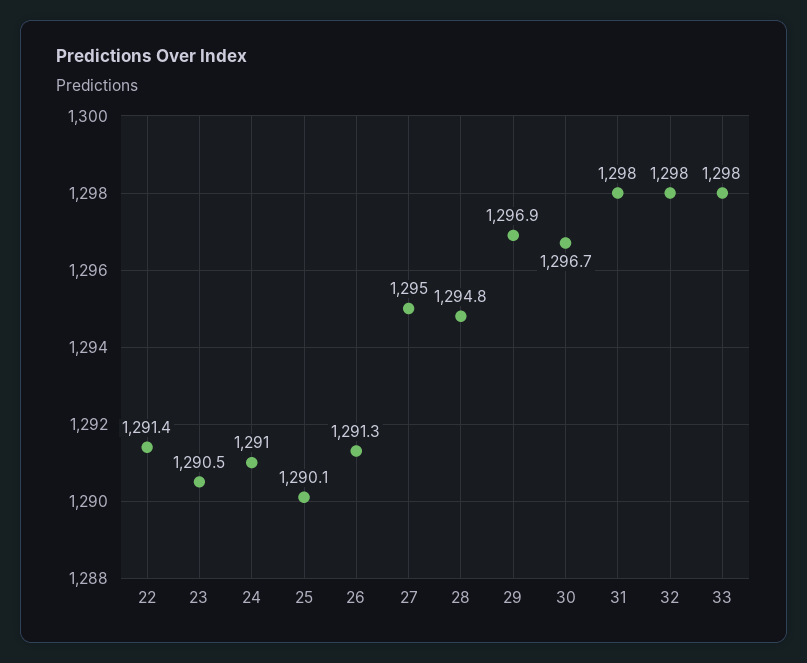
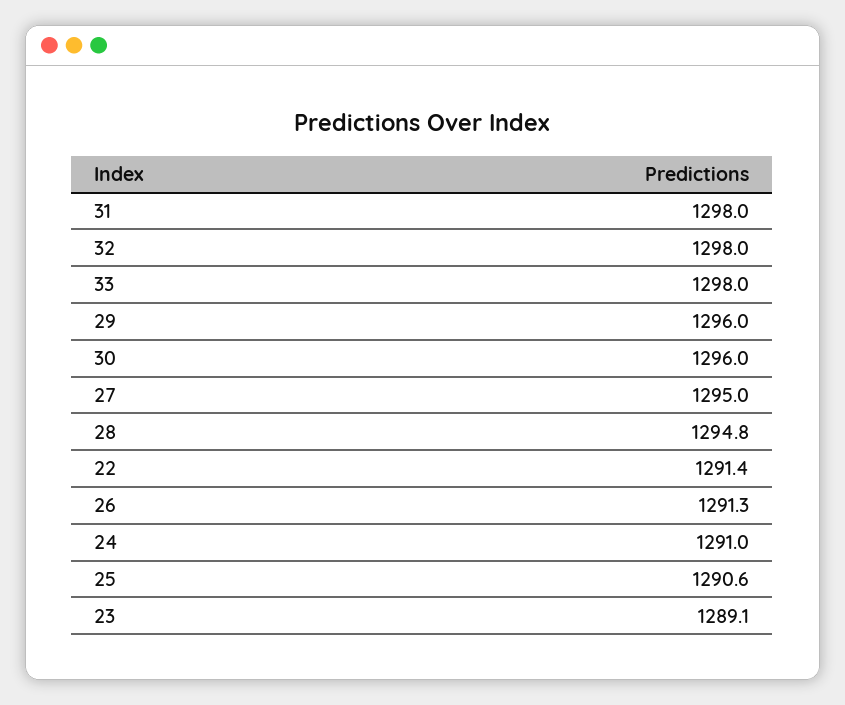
  {
    "22": 1291.4,
-   "23": 1290.5,
+   "23": 1289.1,
    "24": 1291,
-   "25": 1290.1,
+   "25": 1290.6,
    "26": 1291.3,
    "27": 1295,
    "28": 1294.8,
-   "29": 1296.9,
+   "29": 1296,
-   "30": 1296.7,
+   "30": 1296,
    "31": 1298,
    "32": 1298,
    "33": 1298
  }

